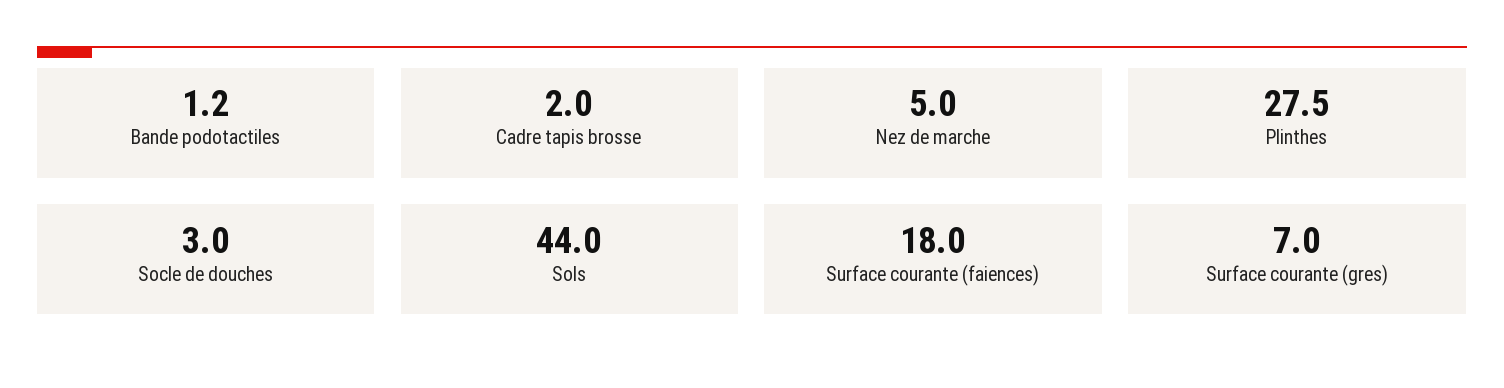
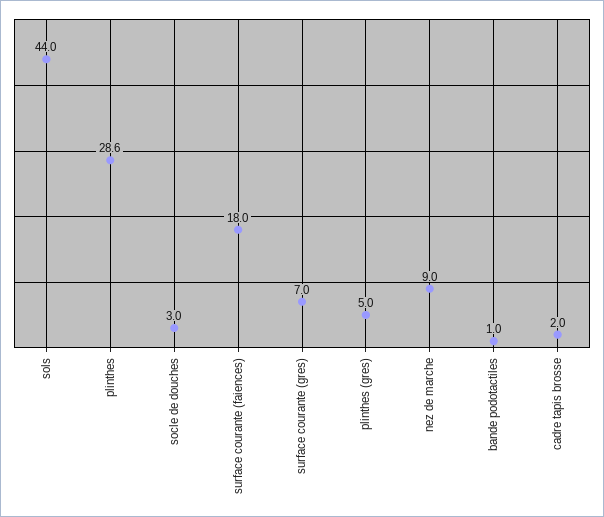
  {
-   "Bande podotactiles": 1.2,
+   "Bande podotactiles": 1,
    "Cadre tapis brosse": 2,
-   "Nez de marche": 5,
+   "Nez de marche": 9,
-   "Plinthes": 27.5,
+   "Plinthes": 28.6,
    "Socle de douches": 3,
    "Sols": 44,
    "Surface courante (faiences)": 18,
-   "Surface courante (gres)": 7
+   "Surface courante (gres)": 7,
+   "plinthes (gres)": 5
  }

